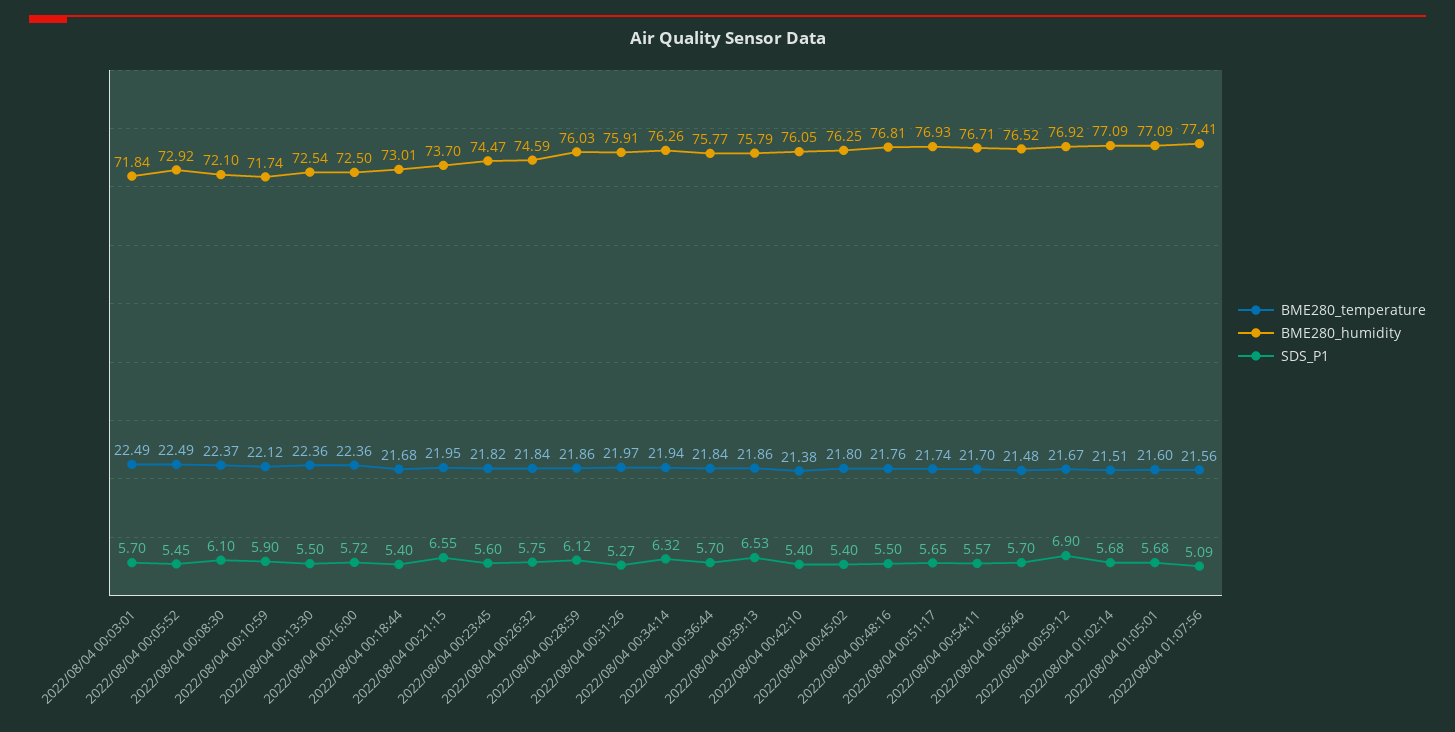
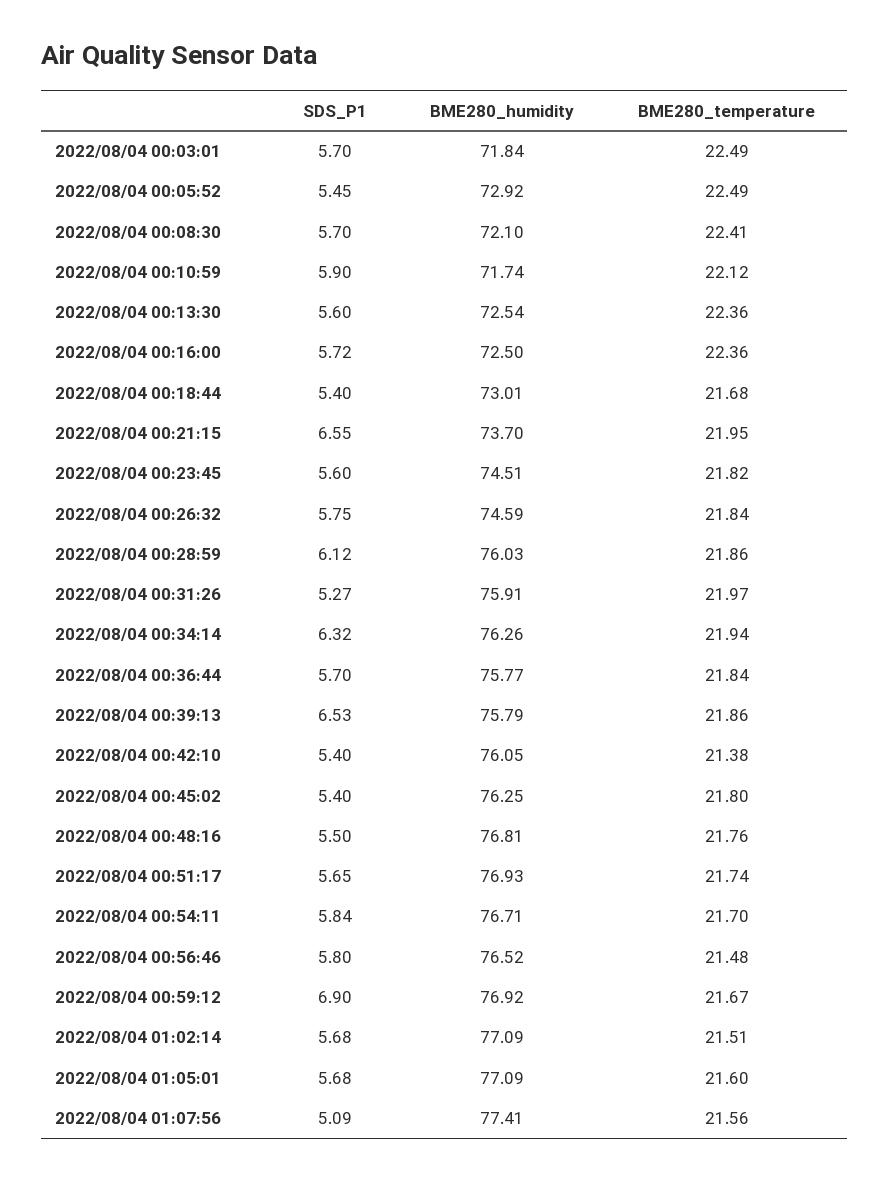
  {
    "BME280_temperature": {
      "2022/08/04 00:03:01": 22.49,
      "2022/08/04 00:05:52": 22.49,
-     "2022/08/04 00:08:30": 22.37,
+     "2022/08/04 00:08:30": 22.41,
      "2022/08/04 00:10:59": 22.12,
      "2022/08/04 00:13:30": 22.36,
      "2022/08/04 00:16:00": 22.36,
      "2022/08/04 00:18:44": 21.68,
      "2022/08/04 00:21:15": 21.95,
      "2022/08/04 00:23:45": 21.82,
      "2022/08/04 00:26:32": 21.84,
      "2022/08/04 00:28:59": 21.86,
      "2022/08/04 00:31:26": 21.97,
      "2022/08/04 00:34:14": 21.94,
      "2022/08/04 00:36:44": 21.84,
      "2022/08/04 00:39:13": 21.86,
      "2022/08/04 00:42:10": 21.38,
      "2022/08/04 00:45:02": 21.8,
      "2022/08/04 00:48:16": 21.76,
      "2022/08/04 00:51:17": 21.74,
      "2022/08/04 00:54:11": 21.7,
      "2022/08/04 00:56:46": 21.48,
      "2022/08/04 00:59:12": 21.67,
      "2022/08/04 01:02:14": 21.51,
      "2022/08/04 01:05:01": 21.6,
      "2022/08/04 01:07:56": 21.56
    },
    "BME280_humidity": {
      "2022/08/04 00:03:01": 71.84,
      "2022/08/04 00:05:52": 72.92,
      "2022/08/04 00:08:30": 72.1,
      "2022/08/04 00:10:59": 71.74,
      "2022/08/04 00:13:30": 72.54,
      "2022/08/04 00:16:00": 72.5,
      "2022/08/04 00:18:44": 73.01,
      "2022/08/04 00:21:15": 73.7,
-     "2022/08/04 00:23:45": 74.47,
+     "2022/08/04 00:23:45": 74.51,
      "2022/08/04 00:26:32": 74.59,
      "2022/08/04 00:28:59": 76.03,
      "2022/08/04 00:31:26": 75.91,
      "2022/08/04 00:34:14": 76.26,
      "2022/08/04 00:36:44": 75.77,
      "2022/08/04 00:39:13": 75.79,
      "2022/08/04 00:42:10": 76.05,
      "2022/08/04 00:45:02": 76.25,
      "2022/08/04 00:48:16": 76.81,
      "2022/08/04 00:51:17": 76.93,
      "2022/08/04 00:54:11": 76.71,
      "2022/08/04 00:56:46": 76.52,
      "2022/08/04 00:59:12": 76.92,
      "2022/08/04 01:02:14": 77.09,
      "2022/08/04 01:05:01": 77.09,
      "2022/08/04 01:07:56": 77.41
    },
    "SDS_P1": {
      "2022/08/04 00:03:01": 5.7,
      "2022/08/04 00:05:52": 5.45,
-     "2022/08/04 00:08:30": 6.1,
+     "2022/08/04 00:08:30": 5.7,
      "2022/08/04 00:10:59": 5.9,
-     "2022/08/04 00:13:30": 5.5,
+     "2022/08/04 00:13:30": 5.6,
      "2022/08/04 00:16:00": 5.72,
      "2022/08/04 00:18:44": 5.4,
      "2022/08/04 00:21:15": 6.55,
      "2022/08/04 00:23:45": 5.6,
      "2022/08/04 00:26:32": 5.75,
      "2022/08/04 00:28:59": 6.12,
      "2022/08/04 00:31:26": 5.27,
      "2022/08/04 00:34:14": 6.32,
      "2022/08/04 00:36:44": 5.7,
      "2022/08/04 00:39:13": 6.53,
      "2022/08/04 00:42:10": 5.4,
      "2022/08/04 00:45:02": 5.4,
      "2022/08/04 00:48:16": 5.5,
      "2022/08/04 00:51:17": 5.65,
-     "2022/08/04 00:54:11": 5.57,
+     "2022/08/04 00:54:11": 5.84,
-     "2022/08/04 00:56:46": 5.7,
+     "2022/08/04 00:56:46": 5.8,
      "2022/08/04 00:59:12": 6.9,
      "2022/08/04 01:02:14": 5.68,
      "2022/08/04 01:05:01": 5.68,
      "2022/08/04 01:07:56": 5.09
    }
  }

